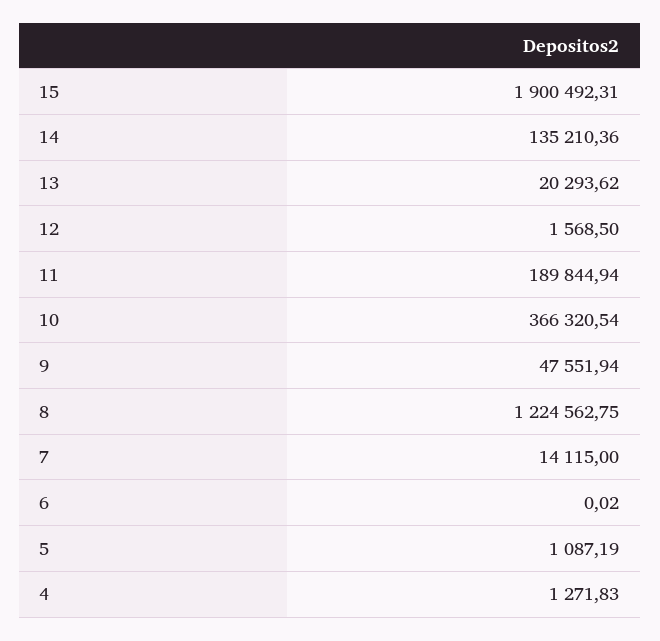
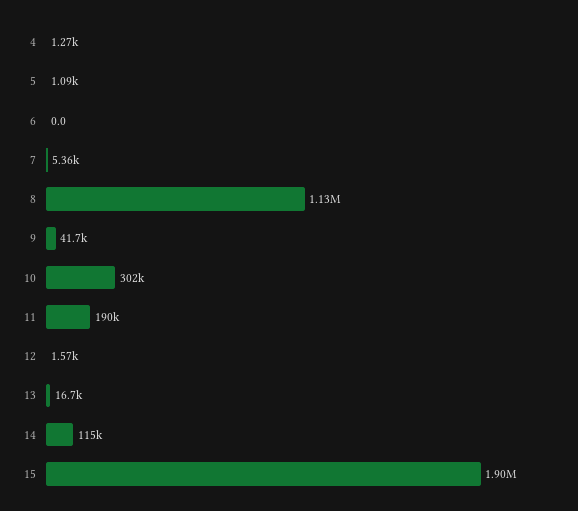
  {
    "15": 1900492.31,
-   "14": 135210.36,
+   "14": 115000,
-   "13": 20293.62,
+   "13": 16700,
    "12": 1568.5,
    "11": 189844.94,
-   "10": 366320.54,
+   "10": 302000,
-   "9": 47551.94,
+   "9": 41700,
-   "8": 1224562.75,
+   "8": 1130000,
-   "7": 14115,
+   "7": 5360,
    "6": 0.02,
    "5": 1087.19,
    "4": 1271.83
  }

